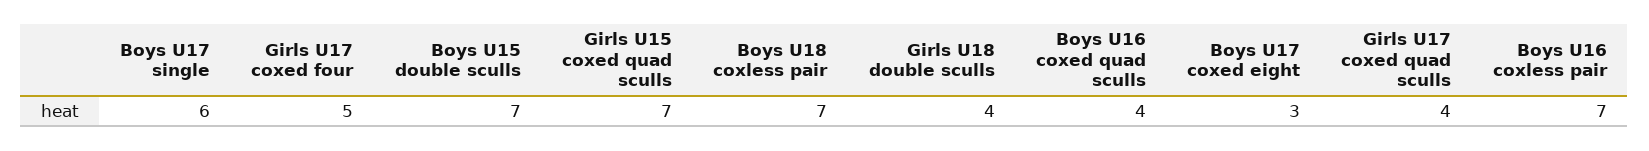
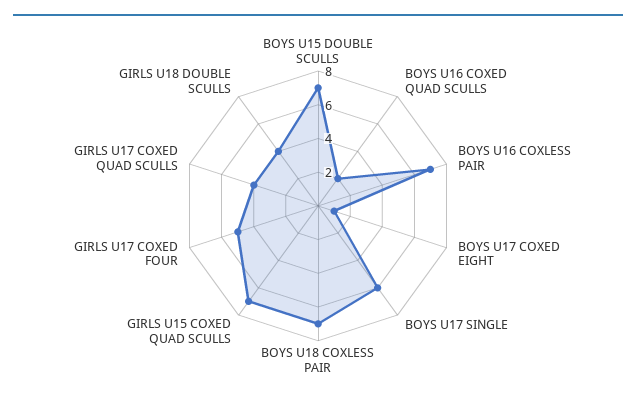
  {
    "Boys U17 single": 6,
    "Girls U17 coxed four": 5,
    "Boys U15 double sculls": 7,
    "Girls U15 coxed quad sculls": 7,
    "Boys U18 coxless pair": 7,
    "Girls U18 double sculls": 4,
-   "Boys U16 coxed quad sculls": 4,
+   "Boys U16 coxed quad sculls": 2,
-   "Boys U17 coxed eight": 3,
+   "Boys U17 coxed eight": 1,
    "Girls U17 coxed quad sculls": 4,
    "Boys U16 coxless pair": 7
  }

